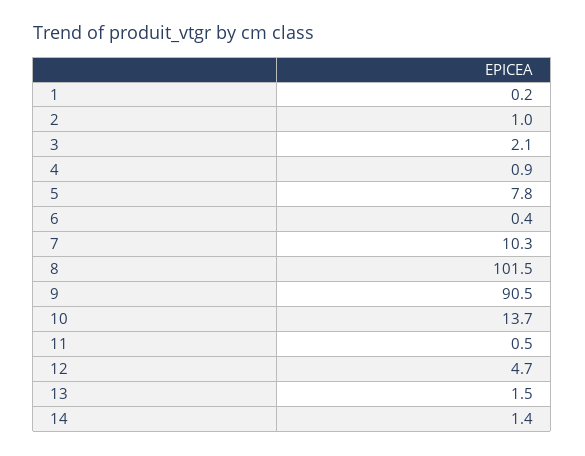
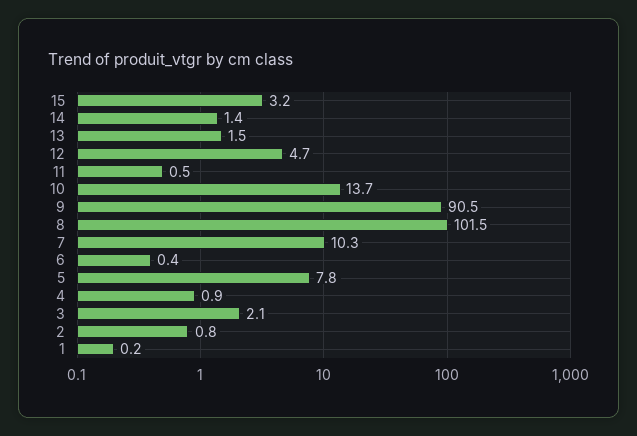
  {
    "1": 0.2,
-   "2": 1,
+   "2": 0.8,
    "3": 2.1,
    "4": 0.9,
    "5": 7.8,
    "6": 0.4,
    "7": 10.3,
    "8": 101.5,
    "9": 90.5,
    "10": 13.7,
    "11": 0.5,
    "12": 4.7,
    "13": 1.5,
-   "14": 1.4
+   "14": 1.4,
+   "15": 3.2
  }

